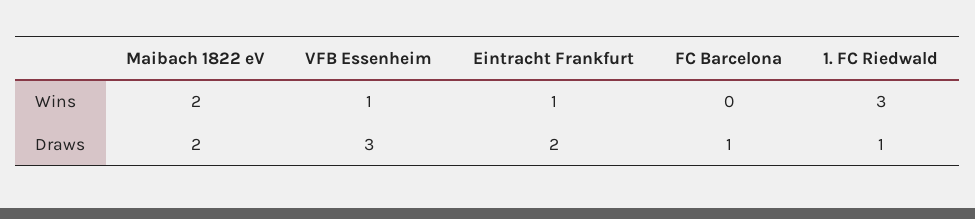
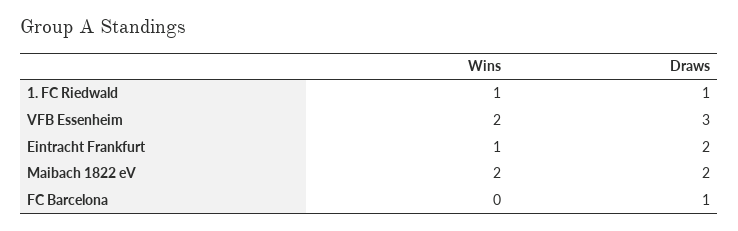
  {
    "Maibach 1822 eV": {
      "Wins": 2,
      "Draws": 2
    },
    "VFB Essenheim": {
-     "Wins": 1,
+     "Wins": 2,
      "Draws": 3
    },
    "Eintracht Frankfurt": {
      "Wins": 1,
      "Draws": 2
    },
    "FC Barcelona": {
      "Wins": 0,
      "Draws": 1
    },
    "1. FC Riedwald": {
-     "Wins": 3,
+     "Wins": 1,
      "Draws": 1
    }
  }

